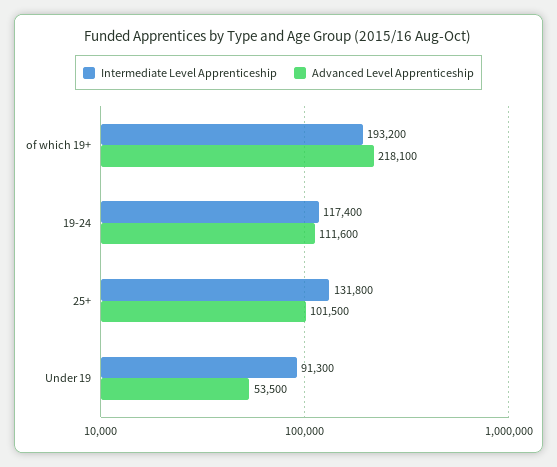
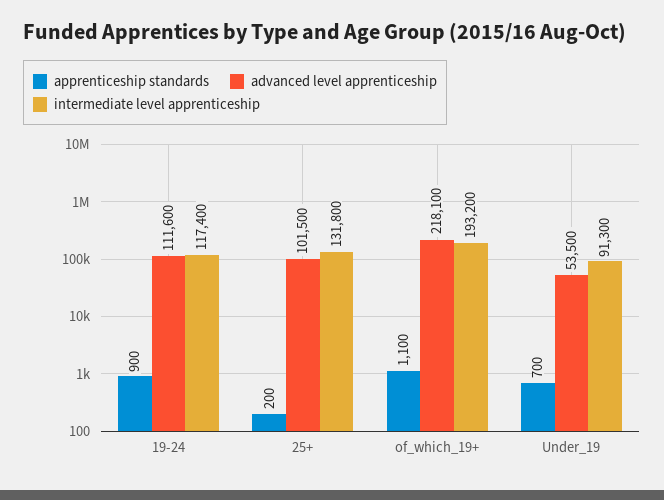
  {
    "Intermediate Level Apprenticeship": {
      "of which 19+": 193200,
      "19-24": 117400,
      "25+": 131800,
      "Under 19": 91300
    },
    "Advanced Level Apprenticeship": {
      "of which 19+": 218100,
      "19-24": 111600,
      "25+": 101500,
      "Under 19": 53500
-   }
+   },
+   "apprenticeship standards": {
+     "19-24": 900,
+     "25+": 200,
+     "of which 19+": 1100,
+     "Under 19": 700
+   }
  }

